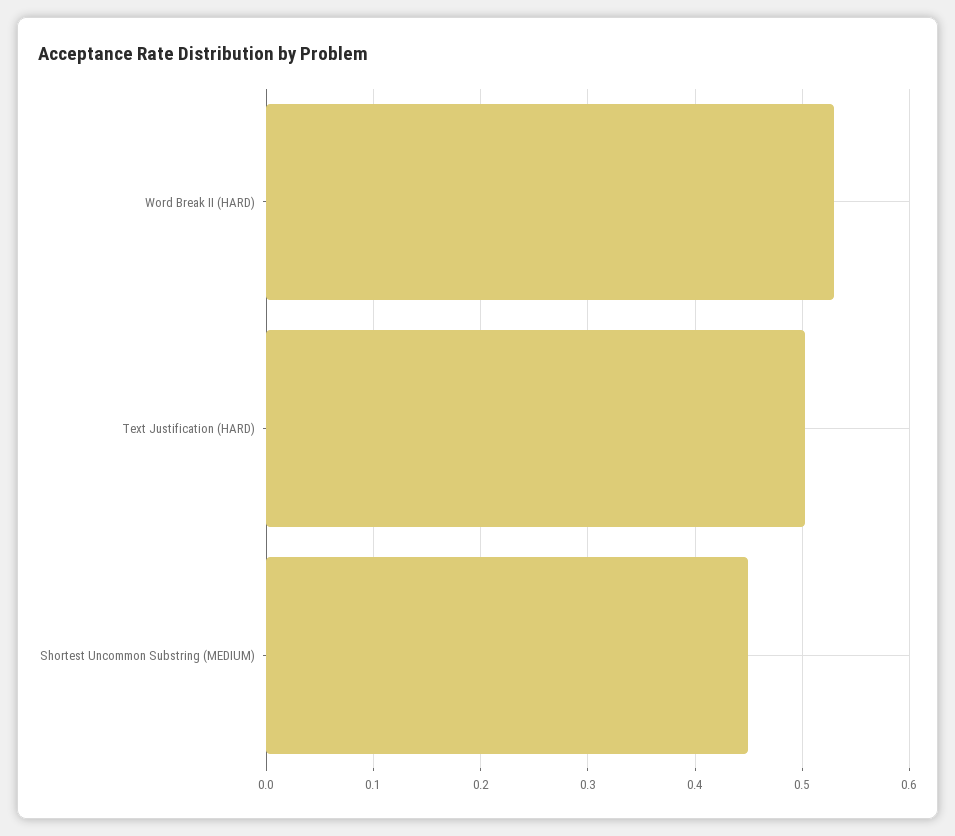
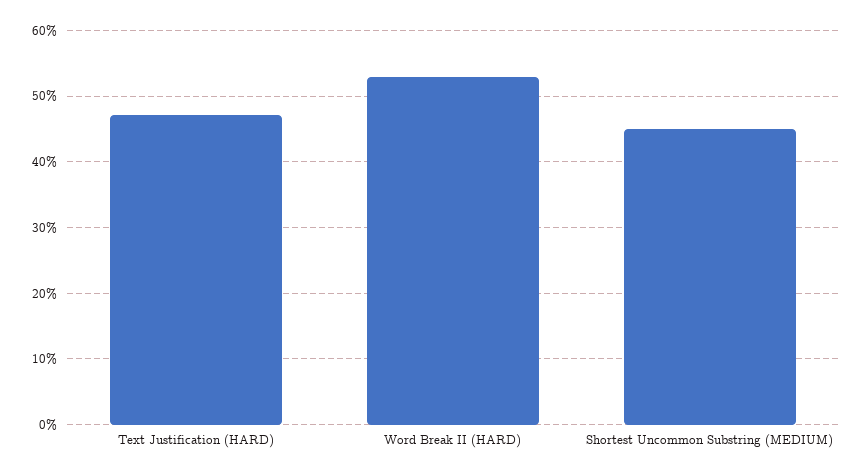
  {
    "Word Break II (HARD)": 0.53,
-   "Text Justification (HARD)": 0.5,
+   "Text Justification (HARD)": 0.47,
    "Shortest Uncommon Substring (MEDIUM)": 0.45
  }

